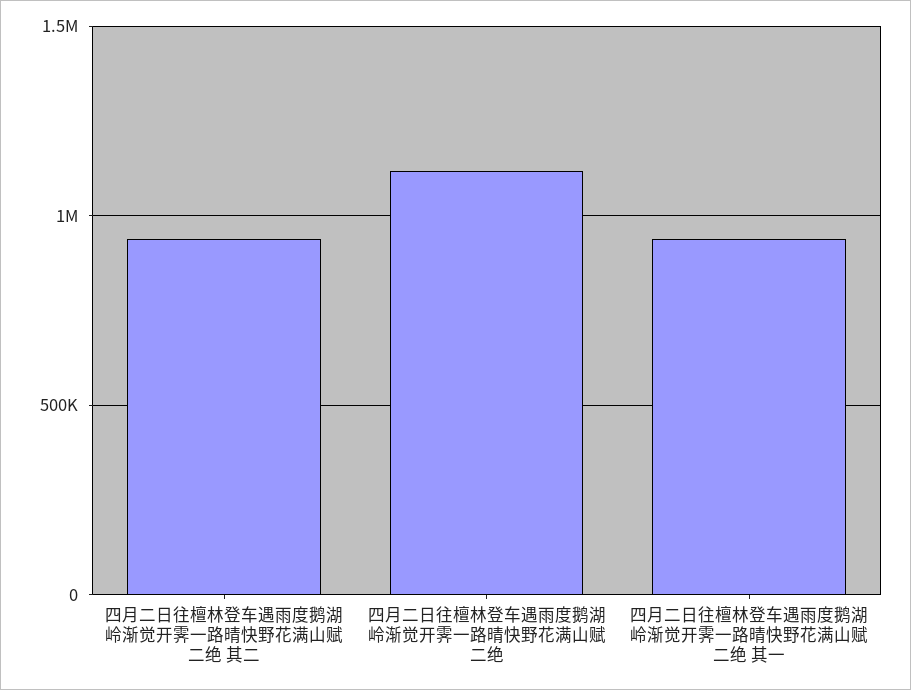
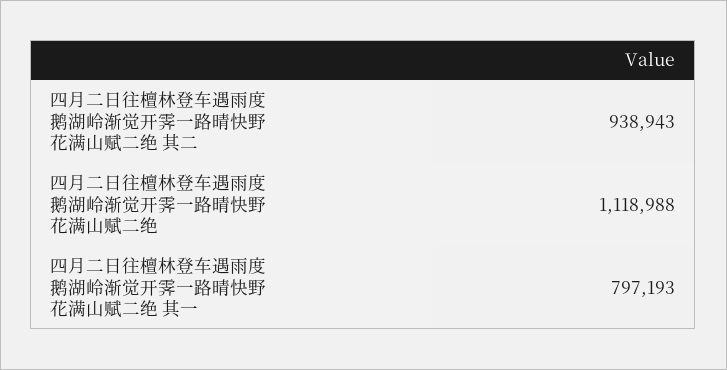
  {
    "四月二日往檀林登车遇雨度鹅湖岭渐觉开霁一路晴快野花满山赋二绝 其二": 938943,
    "四月二日往檀林登车遇雨度鹅湖岭渐觉开霁一路晴快野花满山赋二绝": 1118988,
-   "四月二日往檀林登车遇雨度鹅湖岭渐觉开霁一路晴快野花满山赋二绝 其一": 950000
+   "四月二日往檀林登车遇雨度鹅湖岭渐觉开霁一路晴快野花满山赋二绝 其一": 797193
  }

